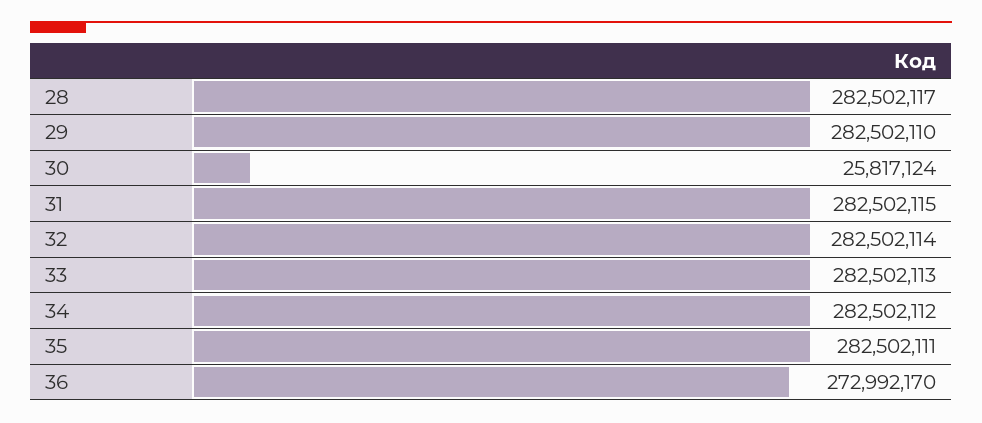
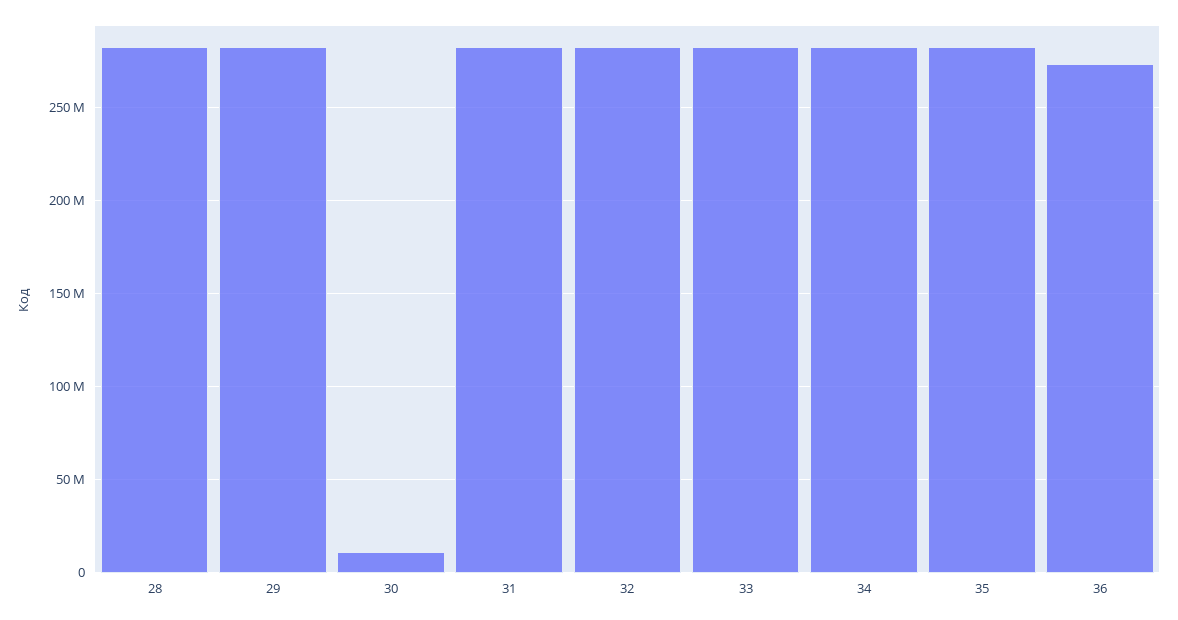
  {
    "28": 282502117,
    "29": 282502110,
-   "30": 25817124,
+   "30": 10000000,
    "31": 282502115,
    "32": 282502114,
    "33": 282502113,
    "34": 282502112,
    "35": 282502111,
    "36": 272992170
  }

